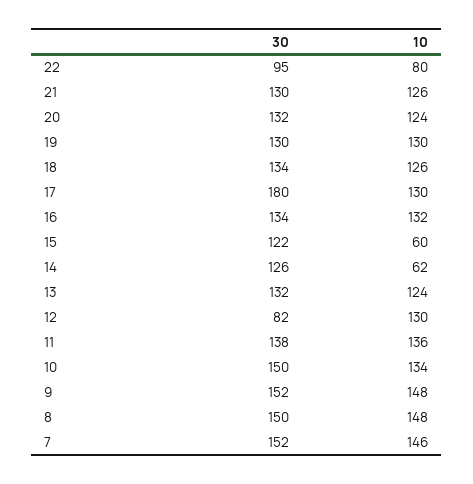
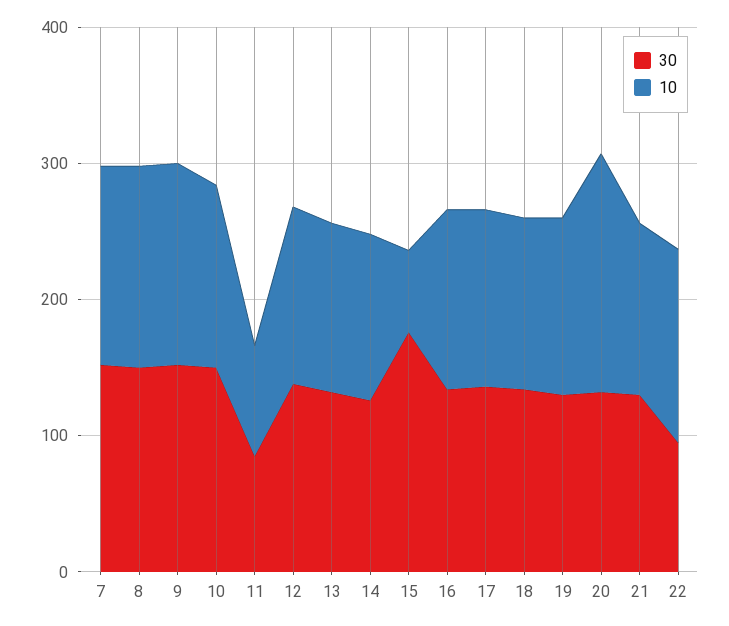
  {
    "30": {
      "22": 95,
      "21": 130,
      "20": 132,
      "19": 130,
      "18": 134,
-     "17": 180,
+     "17": 140,
      "16": 134,
-     "15": 122,
+     "15": 180,
      "14": 126,
      "13": 132,
-     "12": 82,
+     "12": 140,
-     "11": 138,
+     "11": 80,
      "10": 150,
      "9": 152,
      "8": 150,
      "7": 152
    },
    "10": {
-     "22": 80,
+     "22": 140,
      "21": 126,
-     "20": 124,
+     "20": 180,
      "19": 130,
      "18": 126,
      "17": 130,
      "16": 132,
      "15": 60,
-     "14": 62,
+     "14": 120,
      "13": 124,
      "12": 130,
-     "11": 136,
+     "11": 80,
      "10": 134,
      "9": 148,
      "8": 148,
      "7": 146
    }
  }

